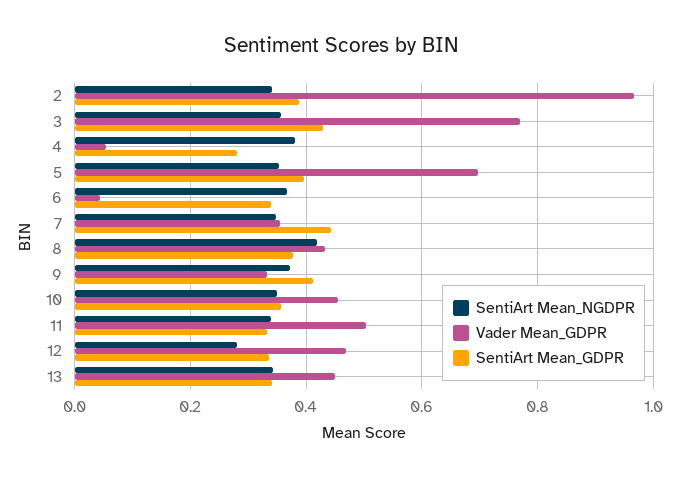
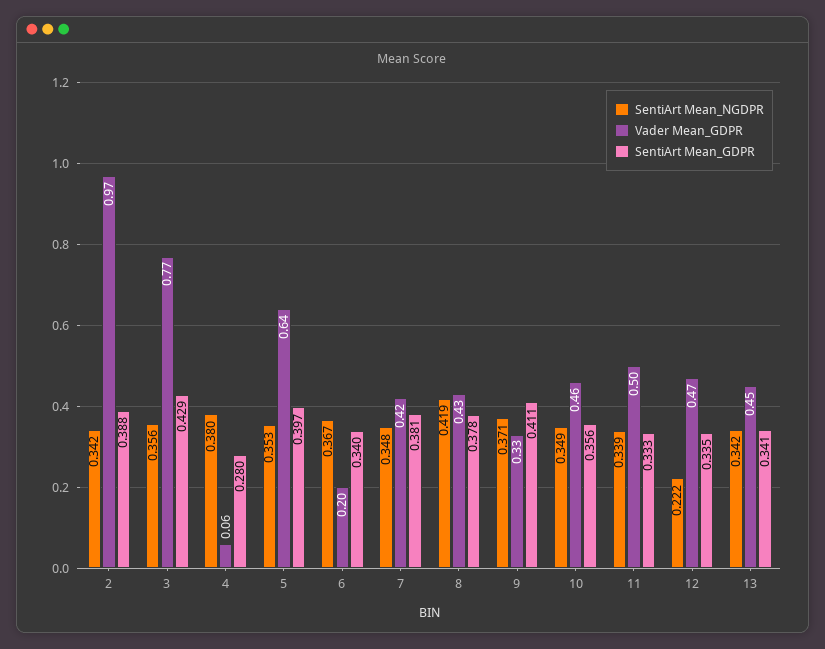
  {
    "SentiArt Mean_NGDPR": {
      "2": 0.342,
      "3": 0.356,
      "4": 0.38,
      "5": 0.353,
      "6": 0.367,
      "7": 0.348,
      "8": 0.419,
      "9": 0.371,
      "10": 0.349,
      "11": 0.339,
-     "12": 0.28,
+     "12": 0.222,
      "13": 0.342
    },
    "Vader Mean_GDPR": {
      "2": 0.97,
      "3": 0.77,
      "4": 0.06,
-     "5": 0.7,
+     "5": 0.64,
-     "6": 0.04,
+     "6": 0.2,
-     "7": 0.36,
+     "7": 0.42,
      "8": 0.43,
      "9": 0.33,
      "10": 0.46,
      "11": 0.5,
      "12": 0.47,
      "13": 0.45
    },
    "SentiArt Mean_GDPR": {
      "2": 0.388,
      "3": 0.429,
      "4": 0.28,
      "5": 0.397,
      "6": 0.34,
-     "7": 0.44,
+     "7": 0.381,
      "8": 0.378,
      "9": 0.411,
      "10": 0.356,
      "11": 0.333,
      "12": 0.335,
      "13": 0.341
    }
  }

